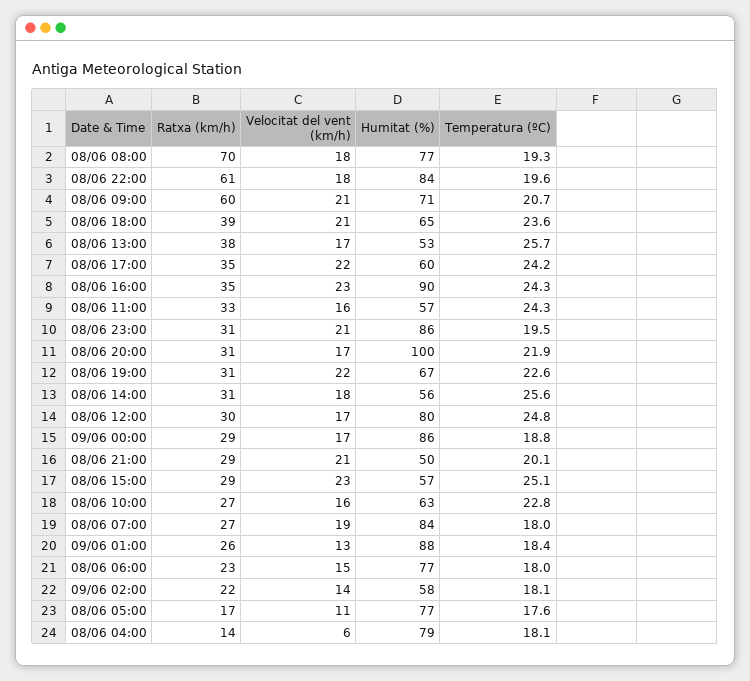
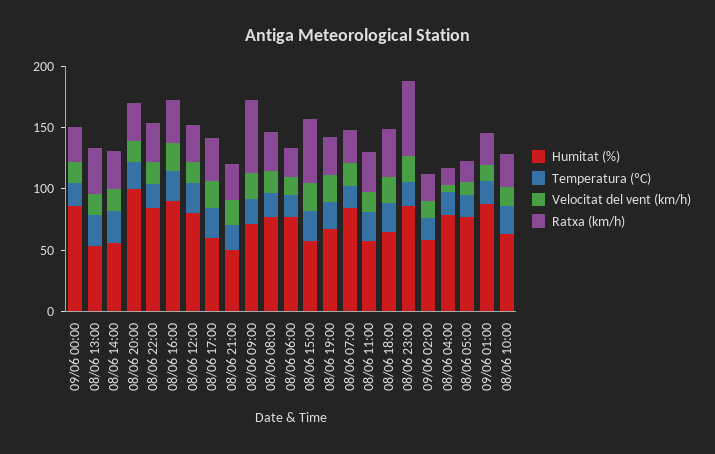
  {
    "Ratxa (km/h)": {
-     "08/06 08:00": 70,
+     "08/06 08:00": 30,
-     "08/06 22:00": 61,
+     "08/06 22:00": 30,
      "08/06 09:00": 60,
      "08/06 18:00": 39,
      "08/06 13:00": 38,
      "08/06 17:00": 35,
      "08/06 16:00": 35,
      "08/06 11:00": 33,
-     "08/06 23:00": 31,
+     "08/06 23:00": 60,
      "08/06 20:00": 31,
      "08/06 19:00": 31,
      "08/06 14:00": 31,
      "08/06 12:00": 30,
      "09/06 00:00": 29,
      "08/06 21:00": 29,
-     "08/06 15:00": 29,
+     "08/06 15:00": 50,
      "08/06 10:00": 27,
      "08/06 07:00": 27,
      "09/06 01:00": 26,
      "08/06 06:00": 23,
      "09/06 02:00": 22,
      "08/06 05:00": 17,
      "08/06 04:00": 14
    },
    "Velocitat del vent (km/h)": {
      "08/06 08:00": 18,
      "08/06 22:00": 18,
      "08/06 09:00": 21,
      "08/06 18:00": 21,
      "08/06 13:00": 17,
      "08/06 17:00": 22,
      "08/06 16:00": 23,
      "08/06 11:00": 16,
      "08/06 23:00": 21,
      "08/06 20:00": 17,
      "08/06 19:00": 22,
      "08/06 14:00": 18,
      "08/06 12:00": 17,
      "09/06 00:00": 17,
      "08/06 21:00": 21,
      "08/06 15:00": 23,
      "08/06 10:00": 16,
      "08/06 07:00": 19,
      "09/06 01:00": 13,
      "08/06 06:00": 15,
      "09/06 02:00": 14,
      "08/06 05:00": 11,
      "08/06 04:00": 6
    },
    "Humitat (%)": {
      "08/06 08:00": 77,
      "08/06 22:00": 84,
      "08/06 09:00": 71,
      "08/06 18:00": 65,
      "08/06 13:00": 53,
      "08/06 17:00": 60,
      "08/06 16:00": 90,
      "08/06 11:00": 57,
      "08/06 23:00": 86,
      "08/06 20:00": 100,
      "08/06 19:00": 67,
      "08/06 14:00": 56,
      "08/06 12:00": 80,
      "09/06 00:00": 86,
      "08/06 21:00": 50,
      "08/06 15:00": 57,
      "08/06 10:00": 63,
      "08/06 07:00": 84,
      "09/06 01:00": 88,
      "08/06 06:00": 77,
      "09/06 02:00": 58,
      "08/06 05:00": 77,
      "08/06 04:00": 79
    },
    "Temperatura (ºC)": {
      "08/06 08:00": 19.3,
      "08/06 22:00": 19.6,
      "08/06 09:00": 20.7,
      "08/06 18:00": 23.6,
      "08/06 13:00": 25.7,
      "08/06 17:00": 24.2,
      "08/06 16:00": 24.3,
      "08/06 11:00": 24.3,
      "08/06 23:00": 19.5,
      "08/06 20:00": 21.9,
      "08/06 19:00": 22.6,
      "08/06 14:00": 25.6,
      "08/06 12:00": 24.8,
      "09/06 00:00": 18.8,
      "08/06 21:00": 20.1,
      "08/06 15:00": 25.1,
      "08/06 10:00": 22.8,
      "08/06 07:00": 18,
      "09/06 01:00": 18.4,
      "08/06 06:00": 18,
      "09/06 02:00": 18.1,
      "08/06 05:00": 17.6,
      "08/06 04:00": 18.1
    }
  }

